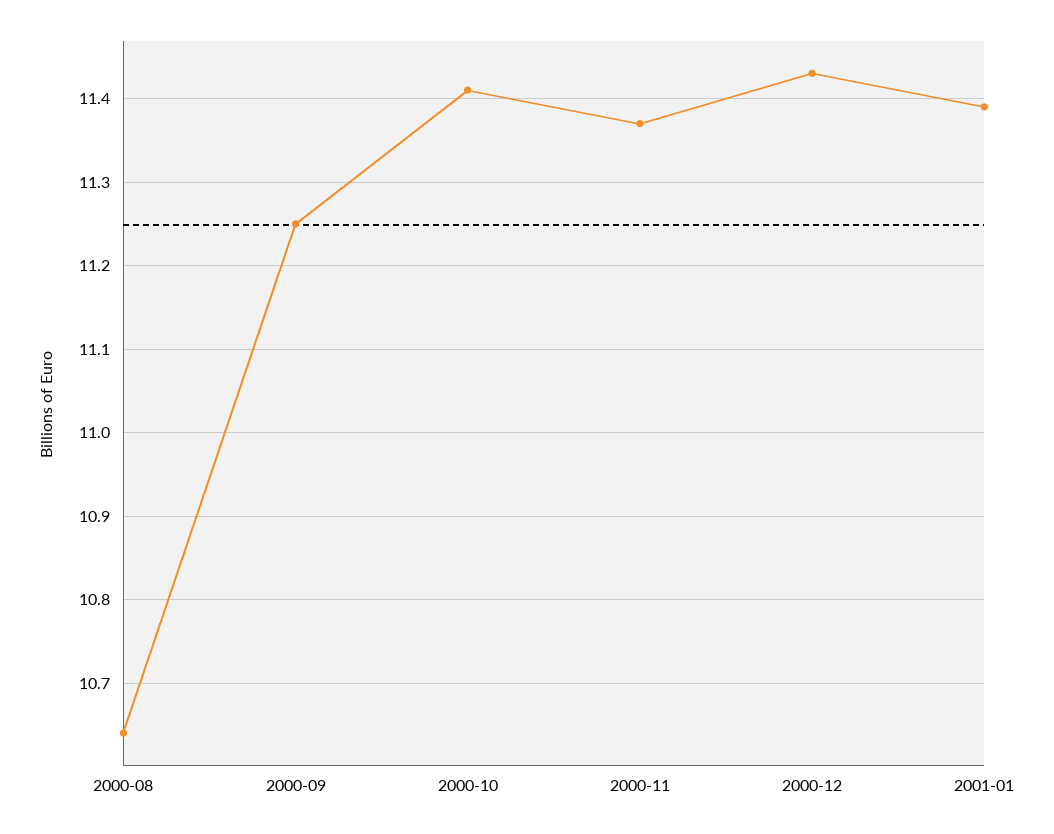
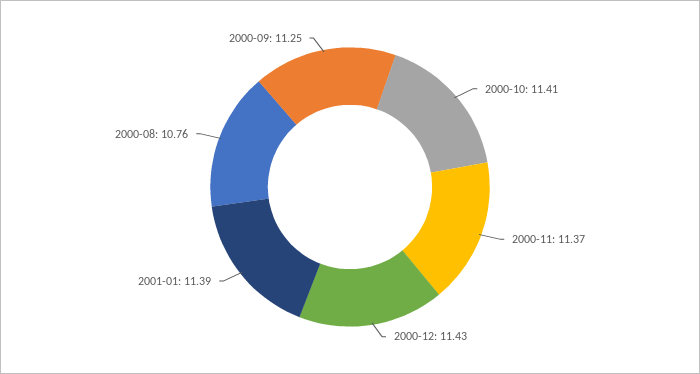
  {
-   "2000-08": 10.64,
+   "2000-08": 10.76,
    "2000-09": 11.25,
    "2000-10": 11.41,
    "2000-11": 11.37,
    "2000-12": 11.43,
    "2001-01": 11.39
  }

